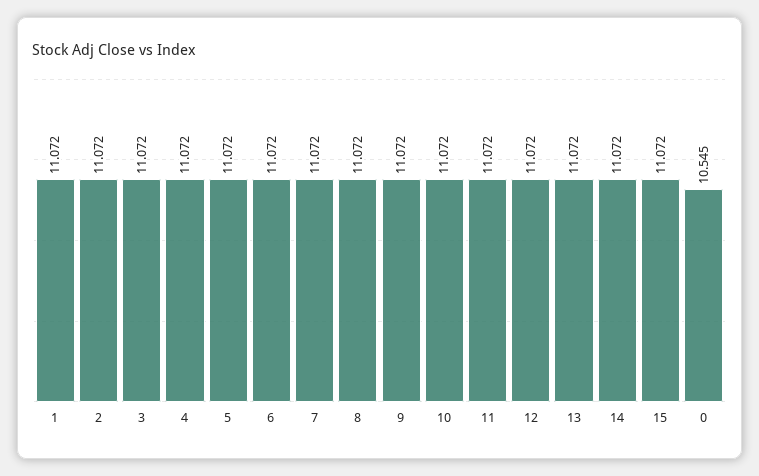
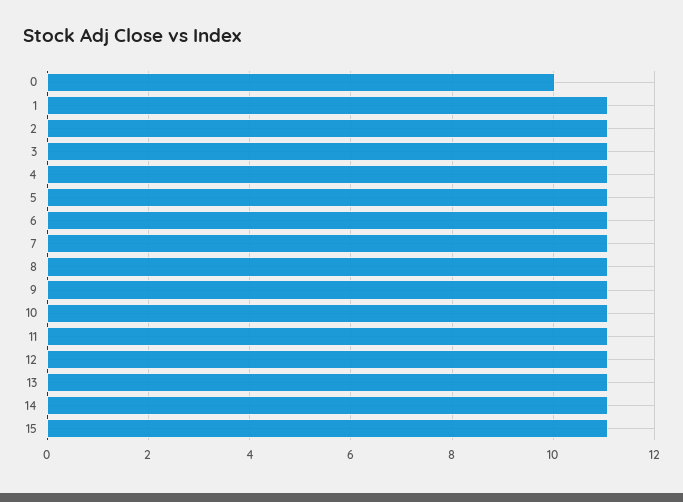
  {
    "1": 11.072,
    "2": 11.072,
    "3": 11.072,
    "4": 11.072,
    "5": 11.072,
    "6": 11.072,
    "7": 11.072,
    "8": 11.072,
    "9": 11.072,
    "10": 11.072,
    "11": 11.072,
    "12": 11.072,
    "13": 11.072,
    "14": 11.072,
    "15": 11.072,
-   "0": 10.545
+   "0": 10
  }

